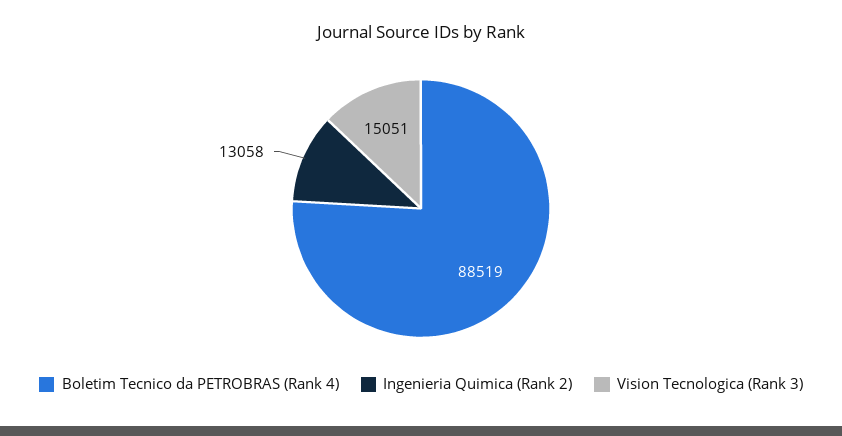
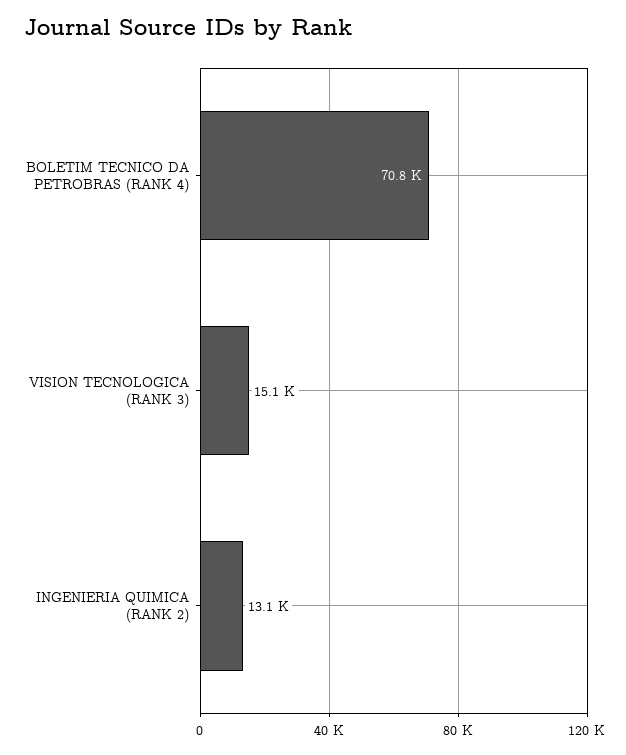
  {
-   "Boletim Tecnico da PETROBRAS (Rank 4)": 88519,
+   "Boletim Tecnico da PETROBRAS (Rank 4)": 70800,
    "Ingenieria Quimica (Rank 2)": 13058,
    "Vision Tecnologica (Rank 3)": 15051
  }

